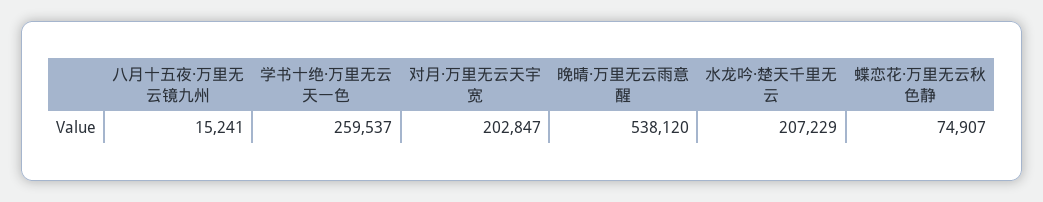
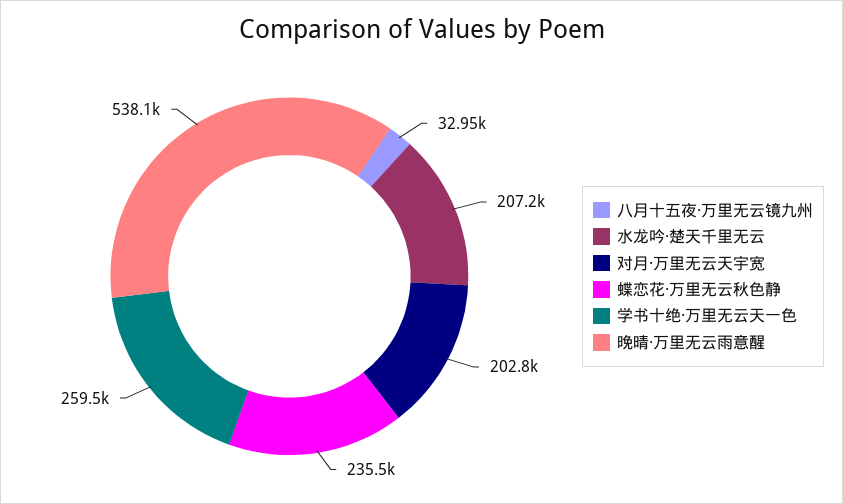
  {
-   "八月十五夜·万里无云镜九州": 15241,
+   "八月十五夜·万里无云镜九州": 32950,
    "学书十绝·万里无云天一色": 259537,
    "对月·万里无云天宇宽": 202847,
    "晚晴·万里无云雨意醒": 538120,
    "水龙吟·楚天千里无云": 207229,
-   "蝶恋花·万里无云秋色静": 74907
+   "蝶恋花·万里无云秋色静": 235500
  }

